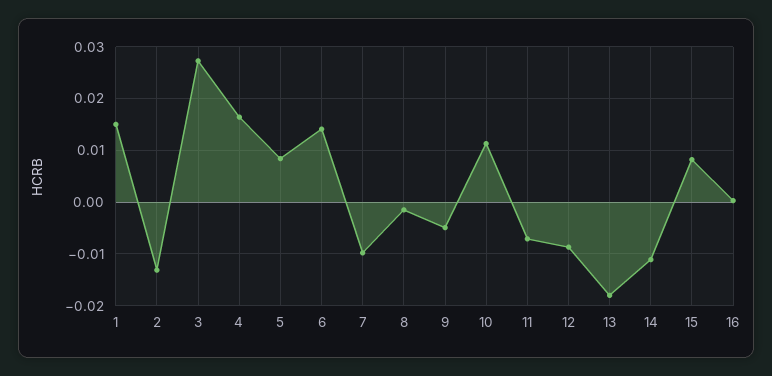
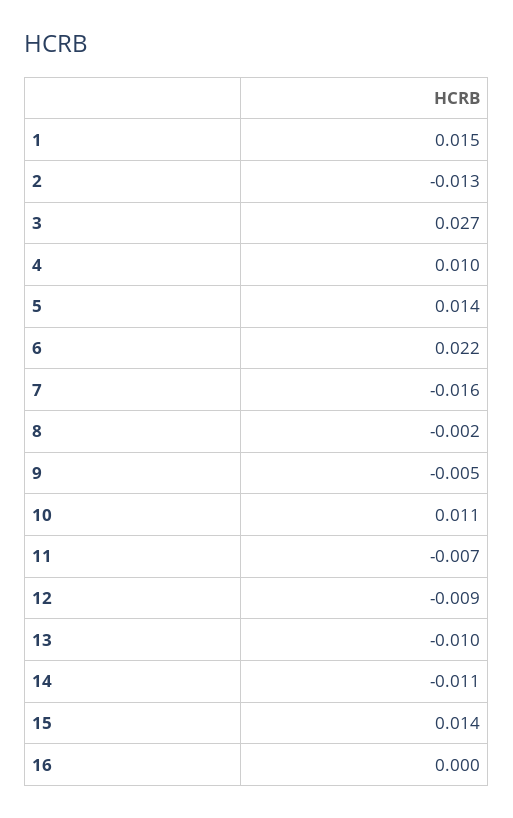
  {
    "1": 0.015,
    "2": -0.013,
    "3": 0.027,
-   "4": 0.016,
+   "4": 0.01,
-   "5": 0.008,
+   "5": 0.014,
-   "6": 0.014,
+   "6": 0.022,
-   "7": -0.01,
+   "7": -0.016,
    "8": -0.002,
    "9": -0.005,
    "10": 0.011,
    "11": -0.007,
    "12": -0.009,
-   "13": -0.018,
+   "13": -0.01,
    "14": -0.011,
-   "15": 0.008,
+   "15": 0.014,
    "16": 0
  }

